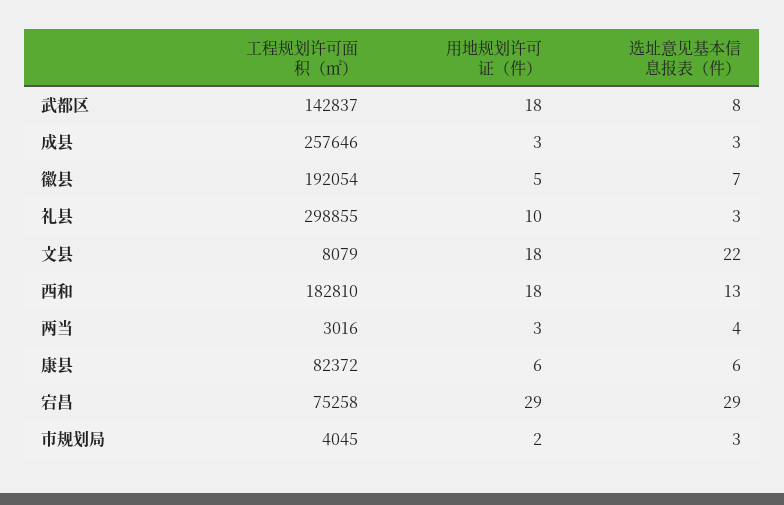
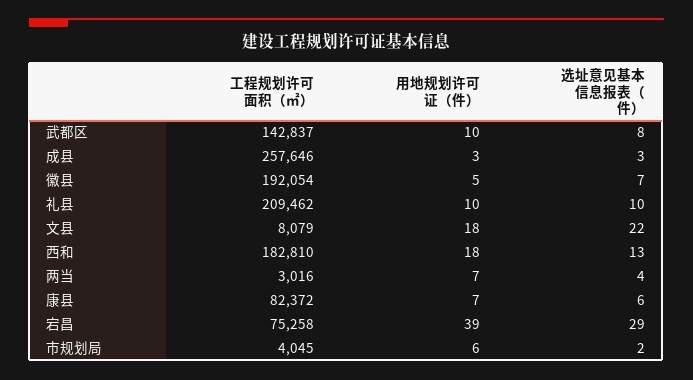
  {
    "工程规划许可面积（㎡）": {
      "武都区": 142837,
      "成县": 257646,
      "徽县": 192054,
-     "礼县": 298855,
+     "礼县": 209462,
      "文县": 8079,
      "西和": 182810,
      "两当": 3016,
      "康县": 82372,
      "宕昌": 75258,
      "市规划局": 4045
    },
    "用地规划许可证（件）": {
-     "武都区": 18,
+     "武都区": 10,
      "成县": 3,
      "徽县": 5,
      "礼县": 10,
      "文县": 18,
      "西和": 18,
-     "两当": 3,
+     "两当": 7,
-     "康县": 6,
+     "康县": 7,
-     "宕昌": 29,
+     "宕昌": 39,
-     "市规划局": 2
+     "市规划局": 6
    },
    "选址意见基本信息报表（件）": {
      "武都区": 8,
      "成县": 3,
      "徽县": 7,
-     "礼县": 3,
+     "礼县": 10,
      "文县": 22,
      "西和": 13,
      "两当": 4,
      "康县": 6,
      "宕昌": 29,
-     "市规划局": 3
+     "市规划局": 2
    }
  }

